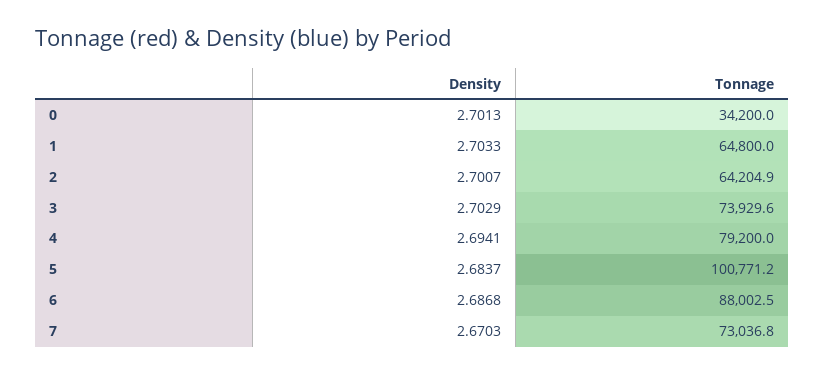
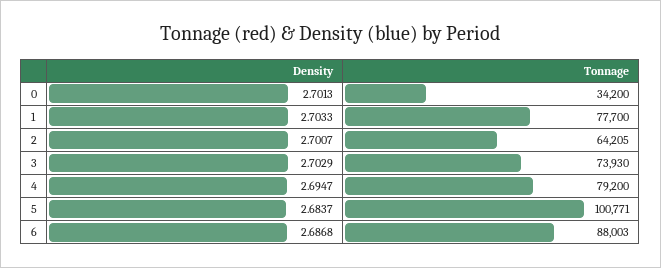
  {
    "Density": {
      "0": 2.7013,
      "1": 2.7033,
      "2": 2.7007,
      "3": 2.7029,
-     "4": 2.6941,
+     "4": 2.6947,
      "5": 2.6837,
-     "6": 2.6868,
+     "6": 2.6868
-     "7": 2.6703
    },
    "Tonnage": {
      "0": 34200,
-     "1": 64800,
+     "1": 77700,
      "2": 64204.9,
      "3": 73929.6,
      "4": 79200,
      "5": 100771.2,
-     "6": 88002.5,
+     "6": 88002.5
-     "7": 73036.8
    }
  }

